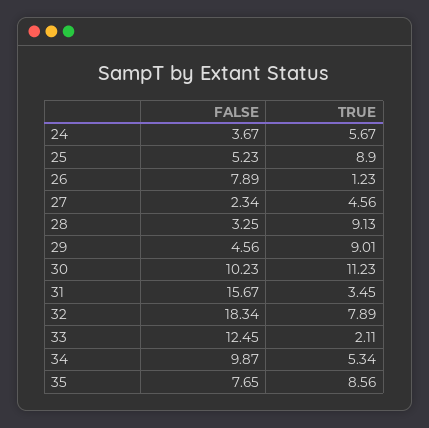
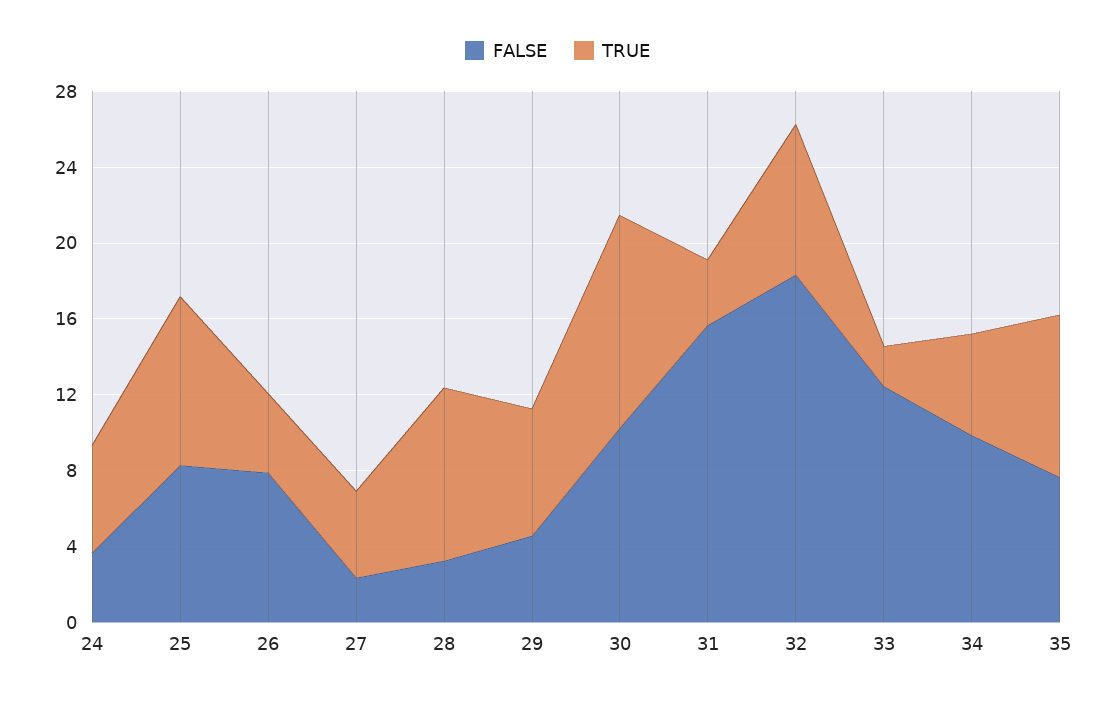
  {
    "FALSE": {
      "24": 3.67,
-     "25": 5.23,
+     "25": 8,
      "26": 7.89,
      "27": 2.34,
      "28": 3.25,
      "29": 4.56,
      "30": 10.23,
      "31": 15.67,
      "32": 18.34,
      "33": 12.45,
      "34": 9.87,
      "35": 7.65
    },
    "TRUE": {
      "24": 5.67,
      "25": 8.9,
-     "26": 1.23,
+     "26": 4,
      "27": 4.56,
      "28": 9.13,
-     "29": 9.01,
+     "29": 7,
      "30": 11.23,
      "31": 3.45,
      "32": 7.89,
      "33": 2.11,
      "34": 5.34,
      "35": 8.56
    }
  }

